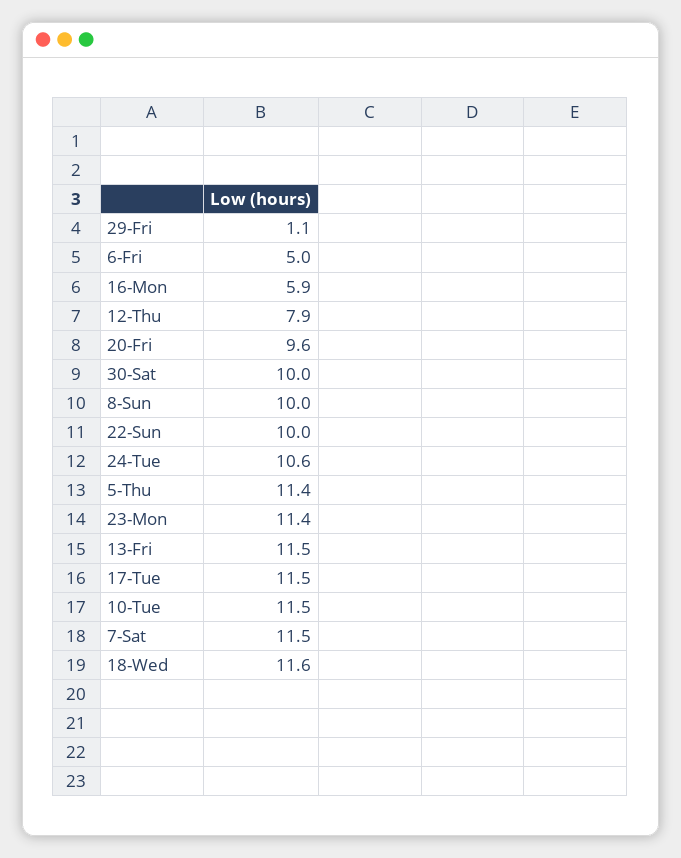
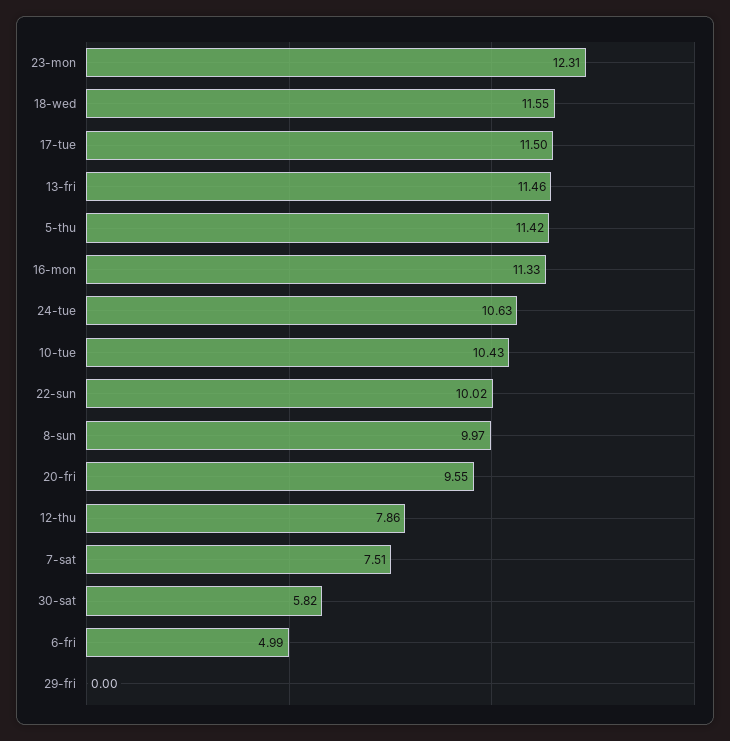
  {
-   "29-Fri": 1.1,
+   "29-Fri": 0,
    "6-Fri": 4.99,
-   "16-Mon": 5.9,
+   "16-Mon": 11.33,
    "12-Thu": 7.86,
    "20-Fri": 9.55,
-   "30-Sat": 10,
+   "30-Sat": 5.82,
    "8-Sun": 9.97,
    "22-Sun": 10.02,
    "24-Tue": 10.63,
    "5-Thu": 11.42,
-   "23-Mon": 11.4,
+   "23-Mon": 12.31,
    "13-Fri": 11.46,
    "17-Tue": 11.5,
-   "10-Tue": 11.5,
+   "10-Tue": 10.43,
-   "7-Sat": 11.5,
+   "7-Sat": 7.51,
    "18-Wed": 11.55
  }

